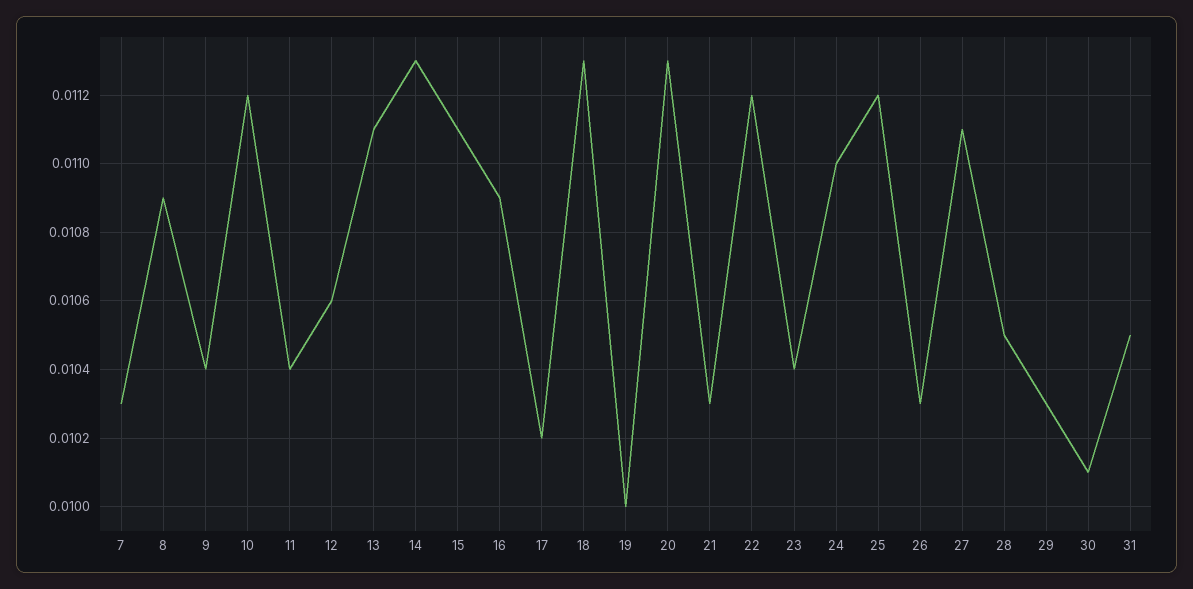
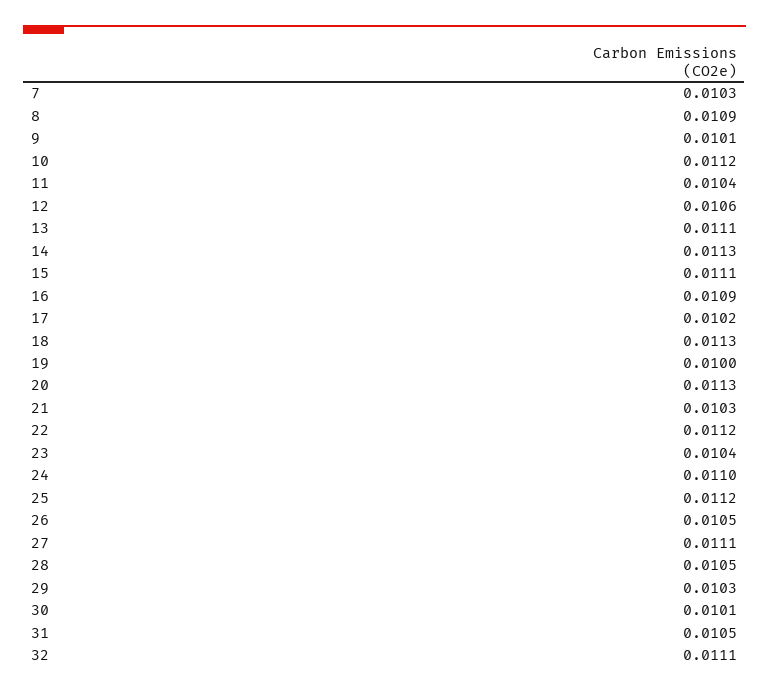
  {
    "7": 0.0103,
    "8": 0.0109,
-   "9": 0.0104,
+   "9": 0.0101,
    "10": 0.0112,
    "11": 0.0104,
    "12": 0.0106,
    "13": 0.0111,
    "14": 0.0113,
    "15": 0.0111,
    "16": 0.0109,
    "17": 0.0102,
    "18": 0.0113,
    "19": 0.01,
    "20": 0.0113,
    "21": 0.0103,
    "22": 0.0112,
    "23": 0.0104,
    "24": 0.011,
    "25": 0.0112,
-   "26": 0.0103,
+   "26": 0.0105,
    "27": 0.0111,
    "28": 0.0105,
    "29": 0.0103,
    "30": 0.0101,
-   "31": 0.0105
+   "31": 0.0105,
+   "32": 0.0111
  }

